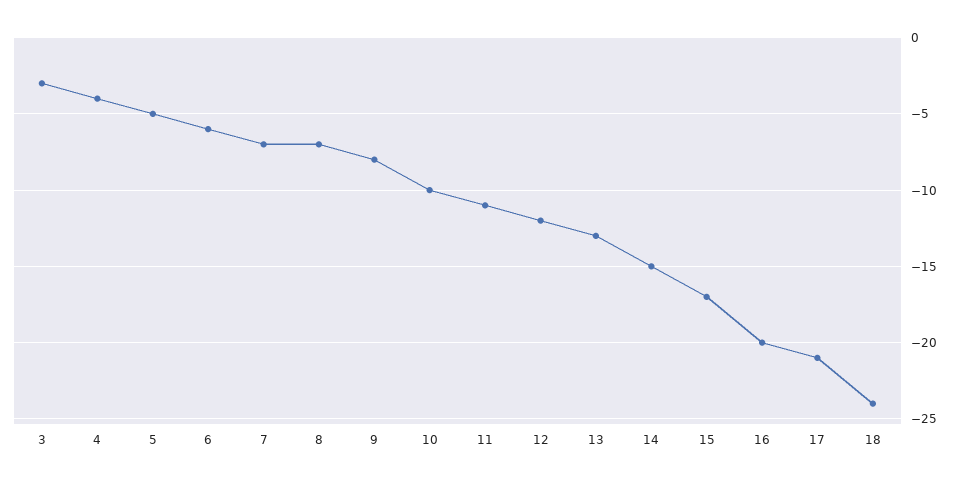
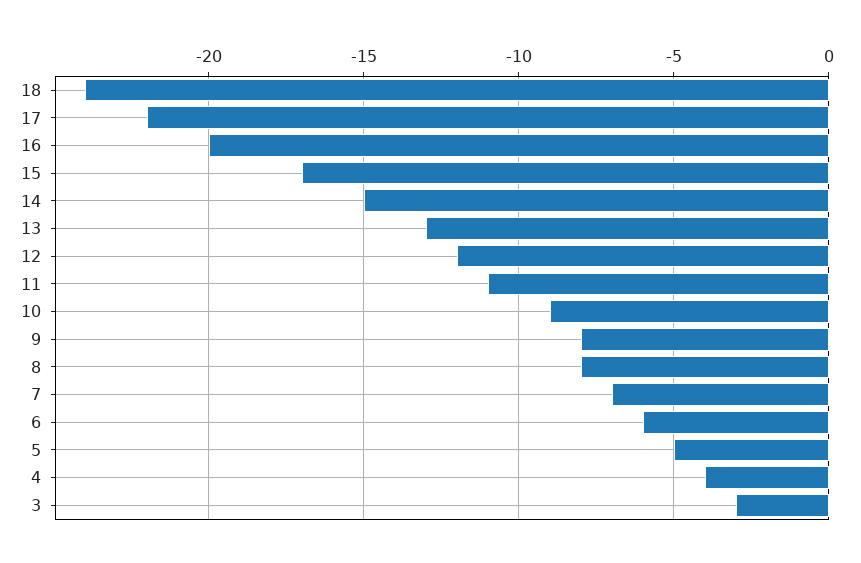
  {
    "3": -3,
    "4": -4,
    "5": -5,
    "6": -6,
    "7": -7,
-   "8": -7,
+   "8": -8,
    "9": -8,
-   "10": -10,
+   "10": -9,
    "11": -11,
    "12": -12,
    "13": -13,
    "14": -15,
    "15": -17,
    "16": -20,
-   "17": -21,
+   "17": -22,
    "18": -24
  }

